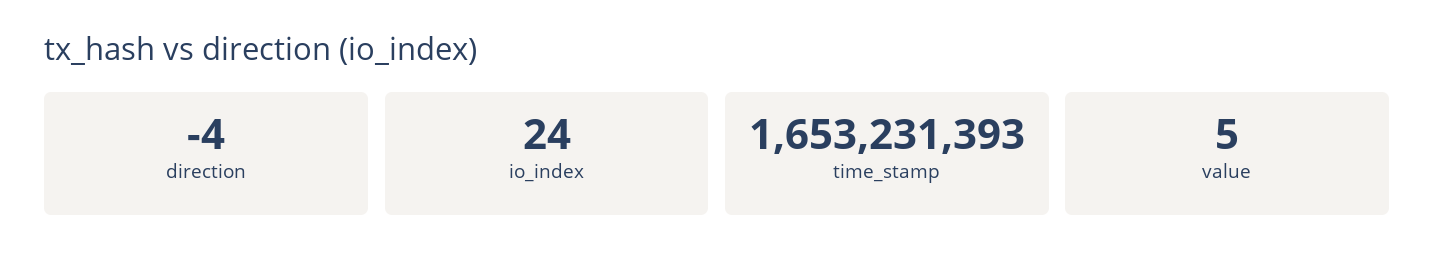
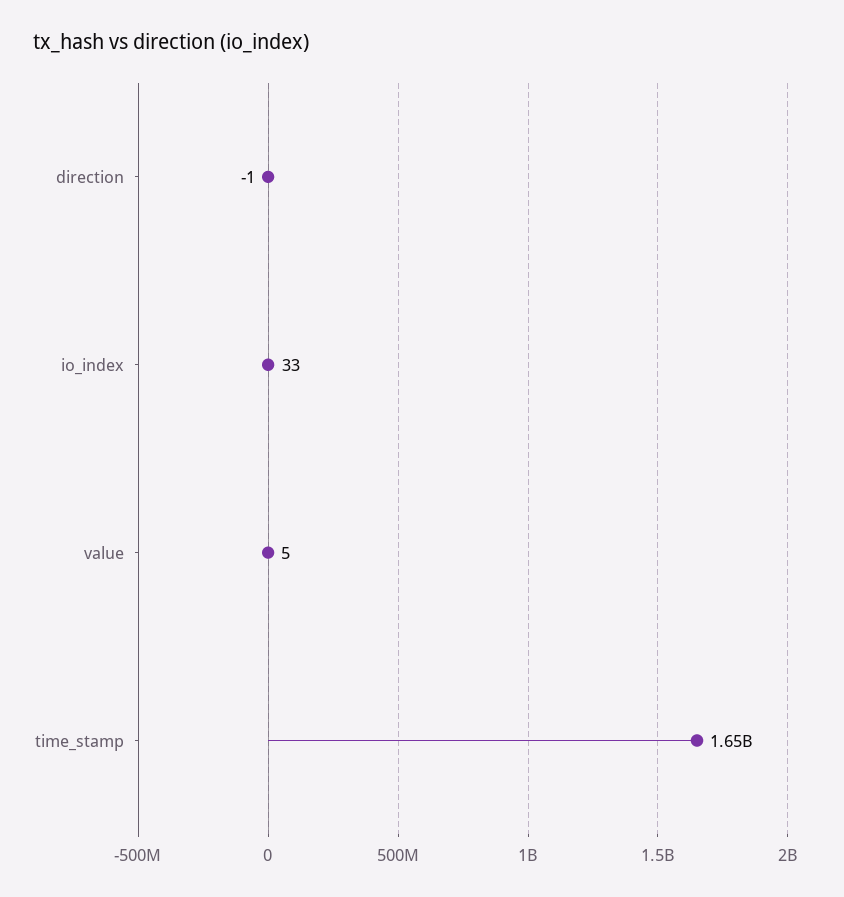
  {
-   "direction": -4,
+   "direction": -1,
-   "io_index": 24,
+   "io_index": 33,
    "time_stamp": 1653231393,
    "value": 5
  }

